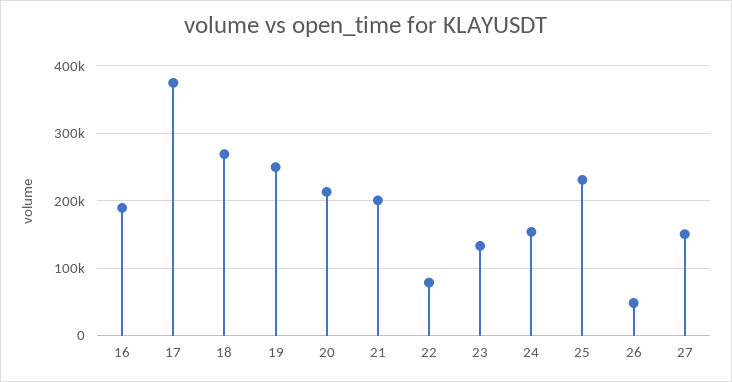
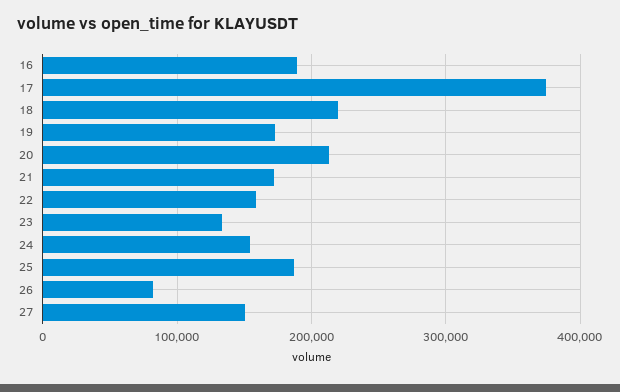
  {
    "16": 190000,
    "17": 370000,
-   "18": 270000,
+   "18": 220000,
-   "19": 250000,
+   "19": 170000,
    "20": 210000,
-   "21": 200000,
+   "21": 170000,
-   "22": 80000,
+   "22": 160000,
    "23": 130000,
    "24": 150000,
-   "25": 230000,
+   "25": 190000,
-   "26": 50000,
+   "26": 80000,
    "27": 150000
  }

